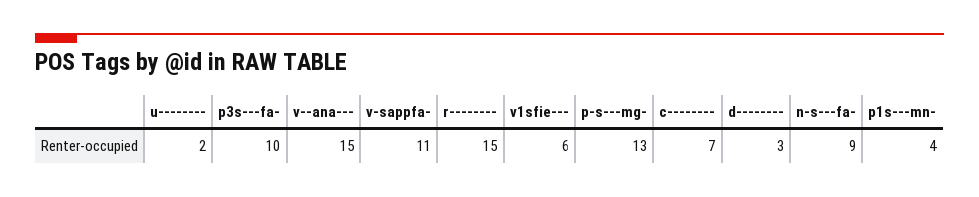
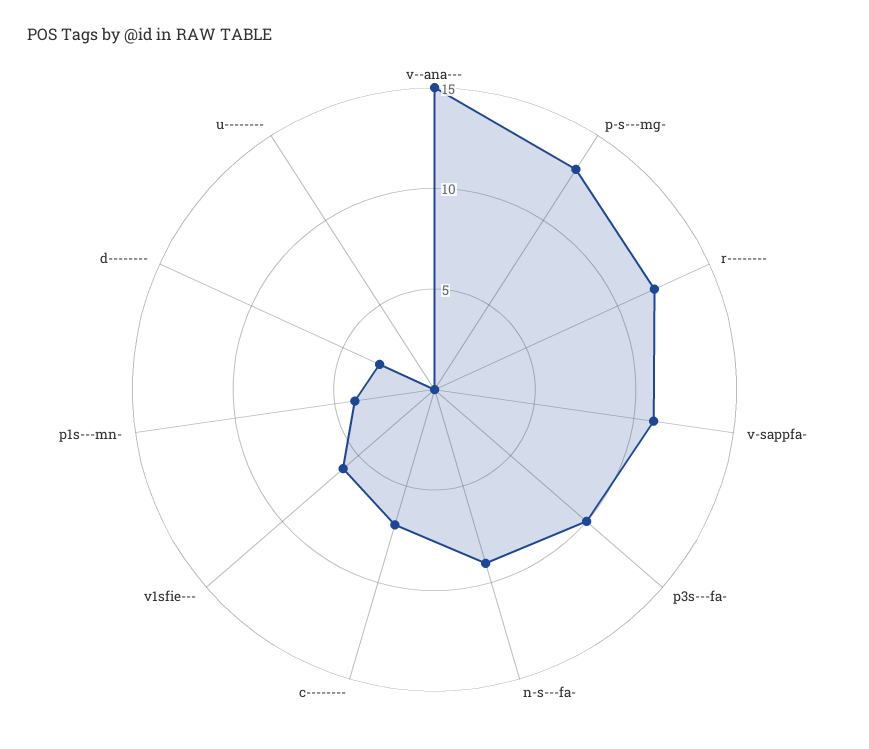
  {
-   "u--------": 2,
+   "u--------": 0,
    "p3s---fa-": 10,
    "v--ana---": 15,
    "v-sappfa-": 11,
-   "r--------": 15,
+   "r--------": 12,
    "v1sfie---": 6,
    "p-s---mg-": 13,
    "c--------": 7,
    "d--------": 3,
    "n-s---fa-": 9,
    "p1s---mn-": 4
  }

